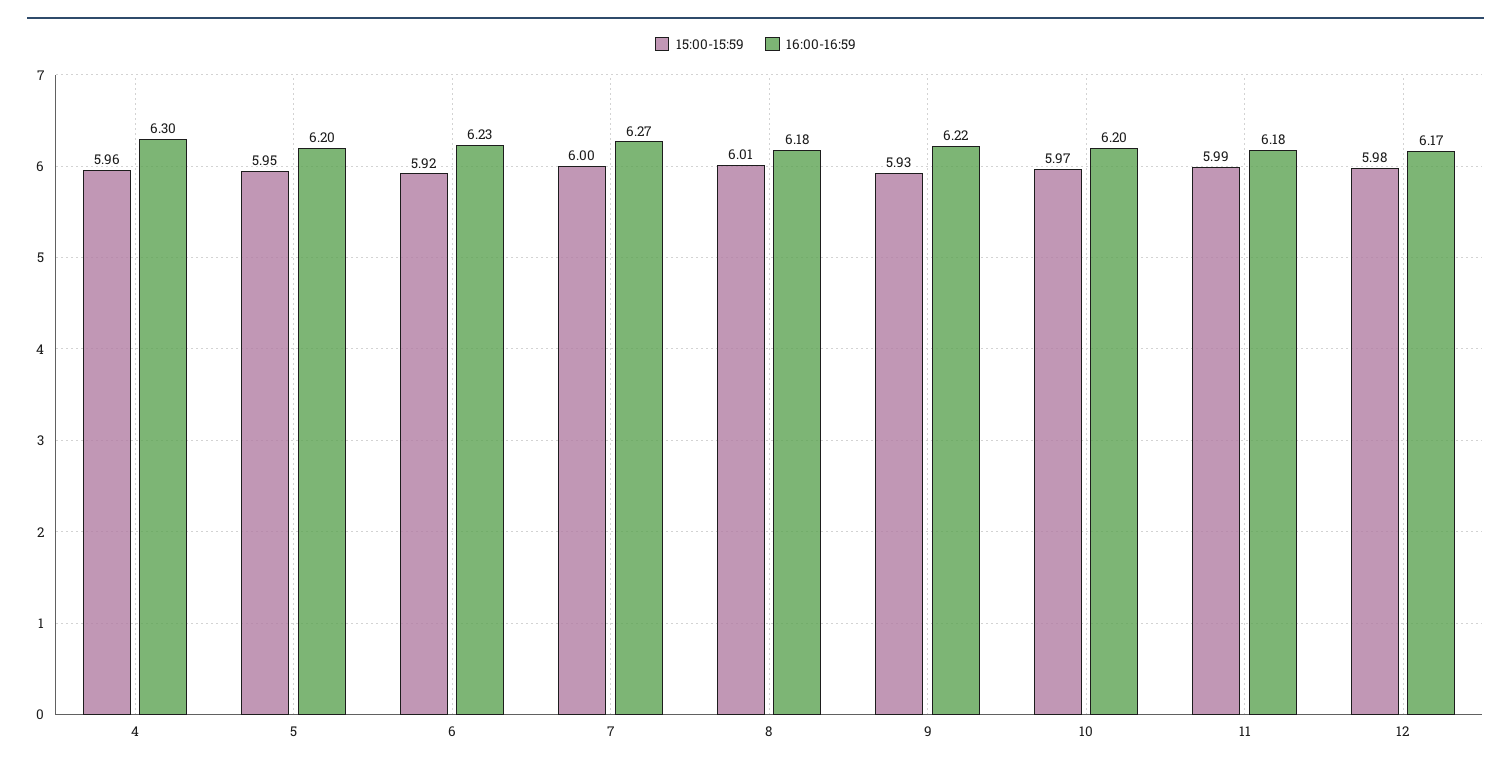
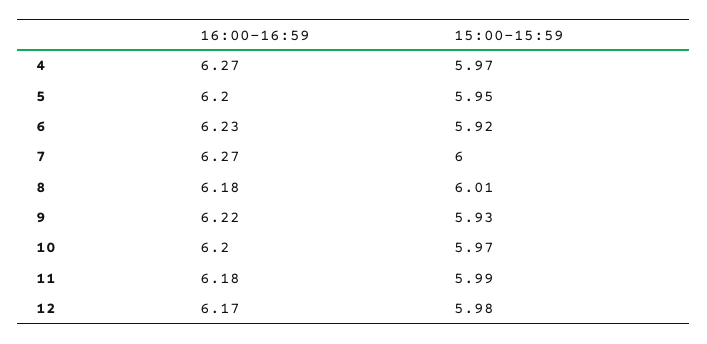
  {
    "15:00-15:59": {
-     "4": 5.96,
+     "4": 5.97,
      "5": 5.95,
      "6": 5.92,
      "7": 6,
      "8": 6.01,
      "9": 5.93,
      "10": 5.97,
      "11": 5.99,
      "12": 5.98
    },
    "16:00-16:59": {
-     "4": 6.3,
+     "4": 6.27,
      "5": 6.2,
      "6": 6.23,
      "7": 6.27,
      "8": 6.18,
      "9": 6.22,
      "10": 6.2,
      "11": 6.18,
      "12": 6.17
    }
  }

